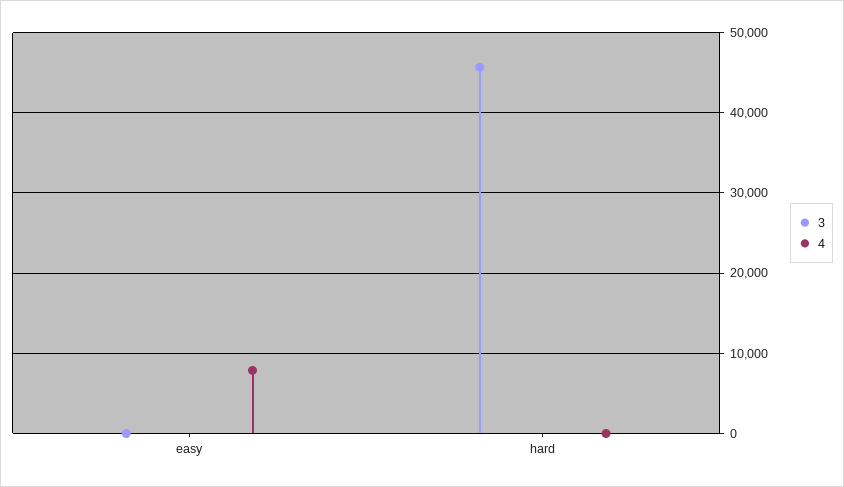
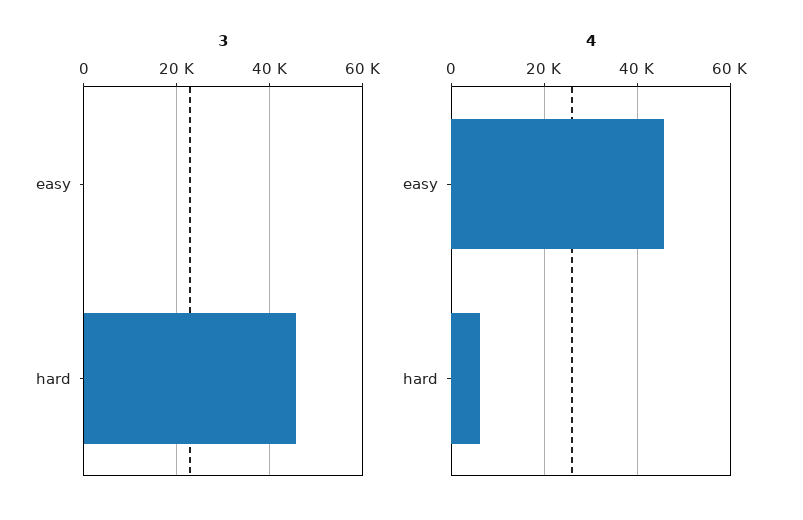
  {
    "3": {
      "easy": 0,
      "hard": 46000
    },
    "4": {
-     "easy": 8000,
+     "easy": 46000,
-     "hard": 0
+     "hard": 6000
    }
  }

